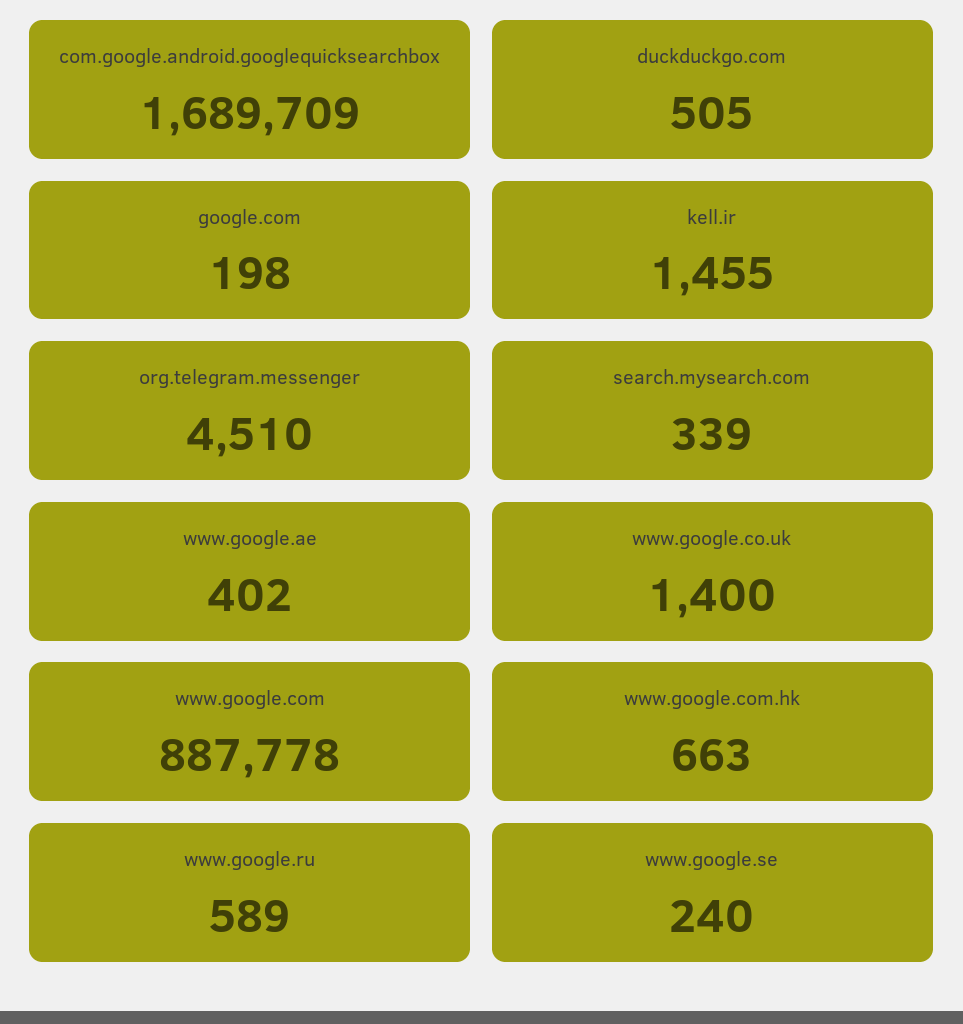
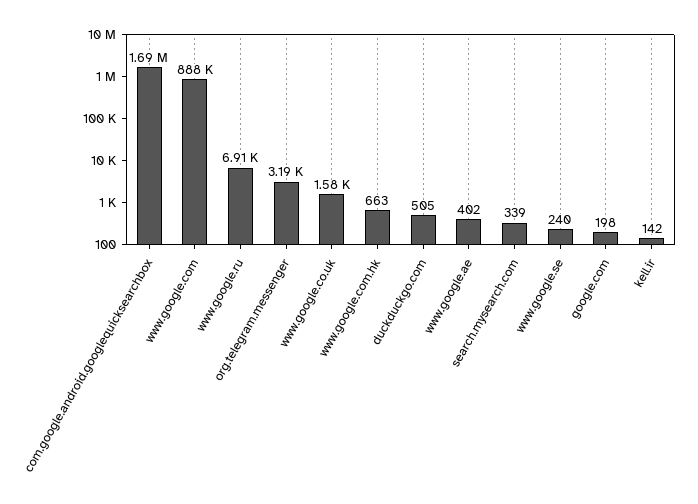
  {
    "com.google.android.googlequicksearchbox": 1689709,
    "duckduckgo.com": 505,
    "google.com": 198,
-   "kell.ir": 1455,
+   "kell.ir": 142,
-   "org.telegram.messenger": 4510,
+   "org.telegram.messenger": 3190,
    "search.mysearch.com": 339,
    "www.google.ae": 402,
-   "www.google.co.uk": 1400,
+   "www.google.co.uk": 1580,
    "www.google.com": 887778,
    "www.google.com.hk": 663,
-   "www.google.ru": 589,
+   "www.google.ru": 6910,
    "www.google.se": 240
  }

